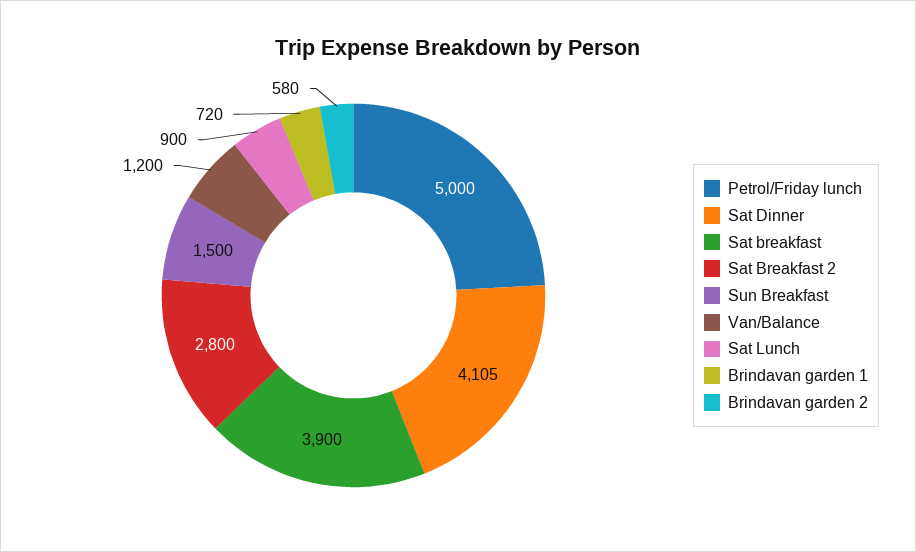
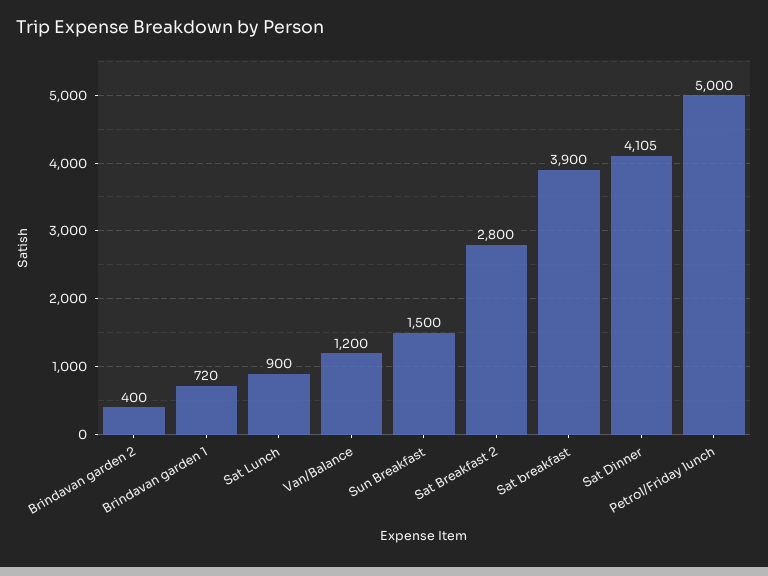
  {
    "Petrol/Friday lunch": 5000,
    "Sat Dinner": 4105,
    "Sat breakfast": 3900,
    "Sat Breakfast 2": 2800,
    "Sun Breakfast": 1500,
    "Van/Balance": 1200,
    "Sat Lunch": 900,
    "Brindavan garden 1": 720,
-   "Brindavan garden 2": 580
+   "Brindavan garden 2": 400
  }

